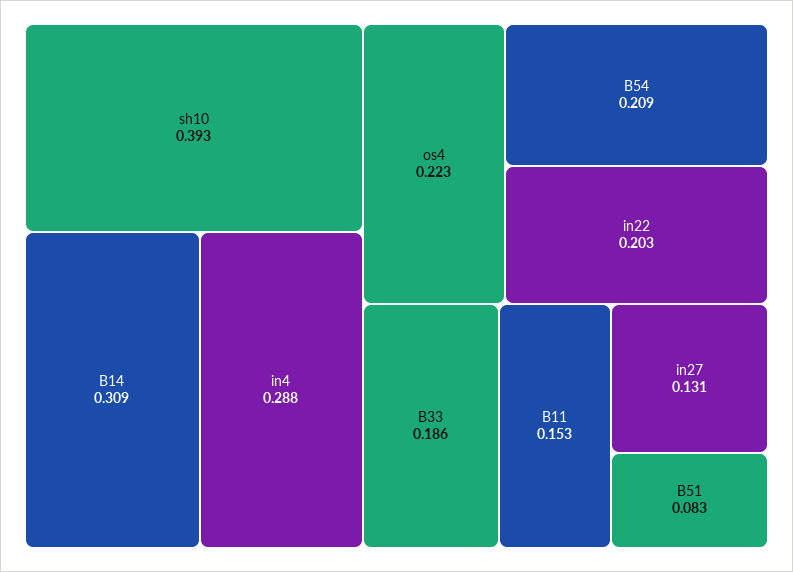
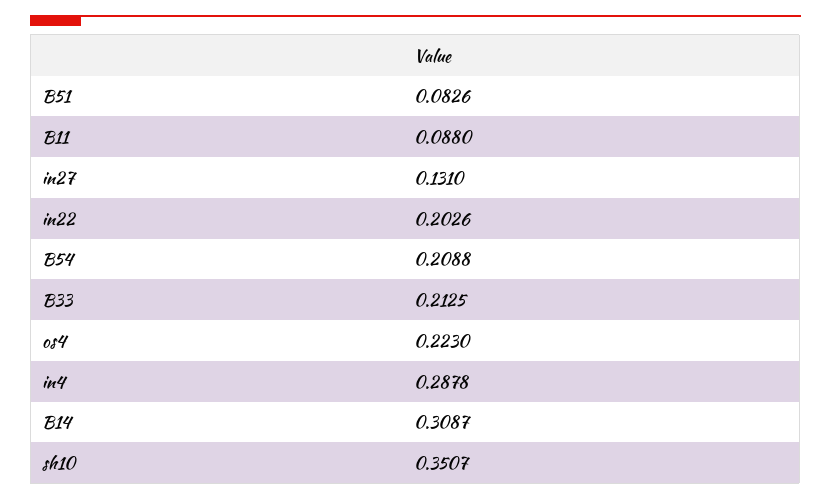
  {
-   "sh10": 0.393,
+   "sh10": 0.3507,
    "B14": 0.3087,
    "in4": 0.2878,
    "os4": 0.223,
    "B54": 0.2088,
    "in22": 0.2026,
-   "B33": 0.186,
+   "B33": 0.2125,
-   "B11": 0.153,
+   "B11": 0.088,
    "in27": 0.131,
    "B51": 0.0826
  }

